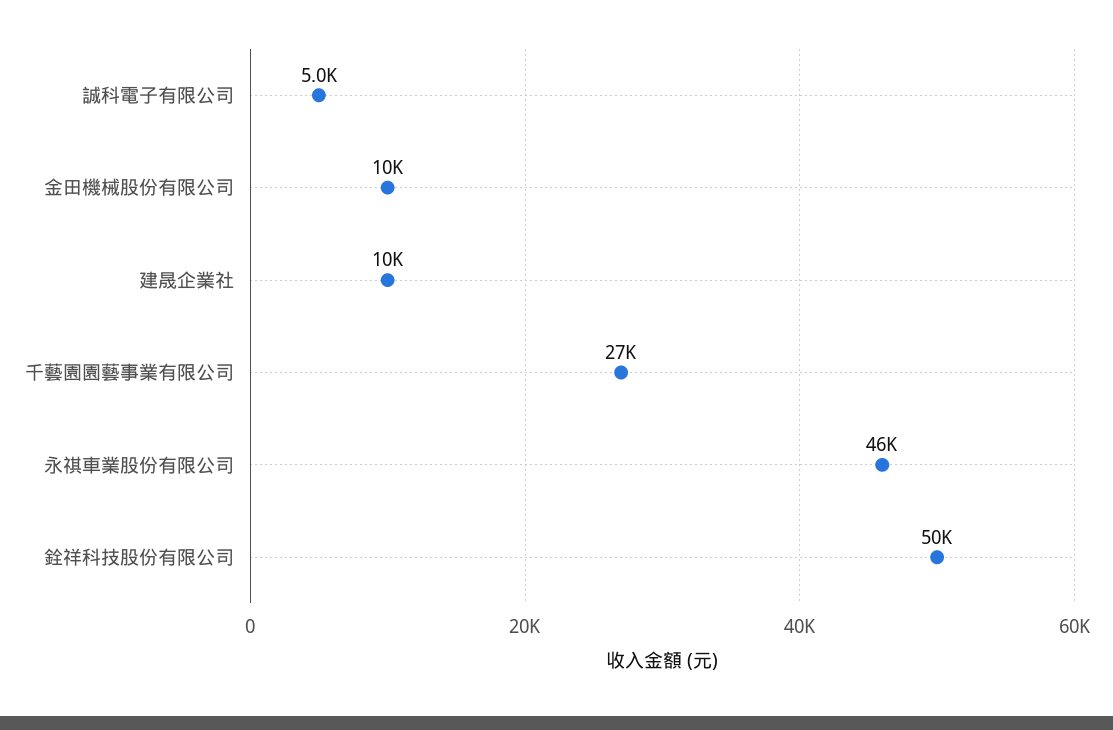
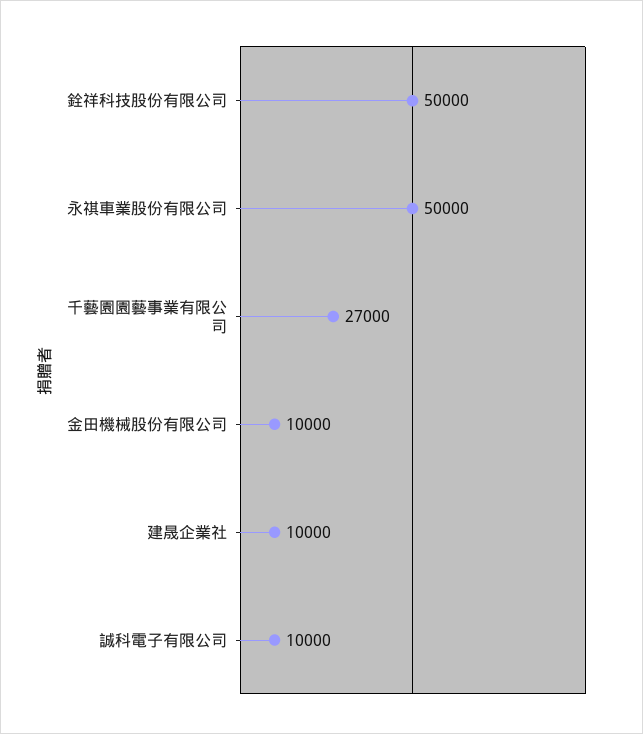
  {
-   "誠科電子有限公司": 5000,
+   "誠科電子有限公司": 10000,
    "金田機械股份有限公司": 10000,
    "建晟企業社": 10000,
    "千藝園園藝事業有限公司": 27000,
-   "永祺車業股份有限公司": 46000,
+   "永祺車業股份有限公司": 50000,
    "銓祥科技股份有限公司": 50000
  }

